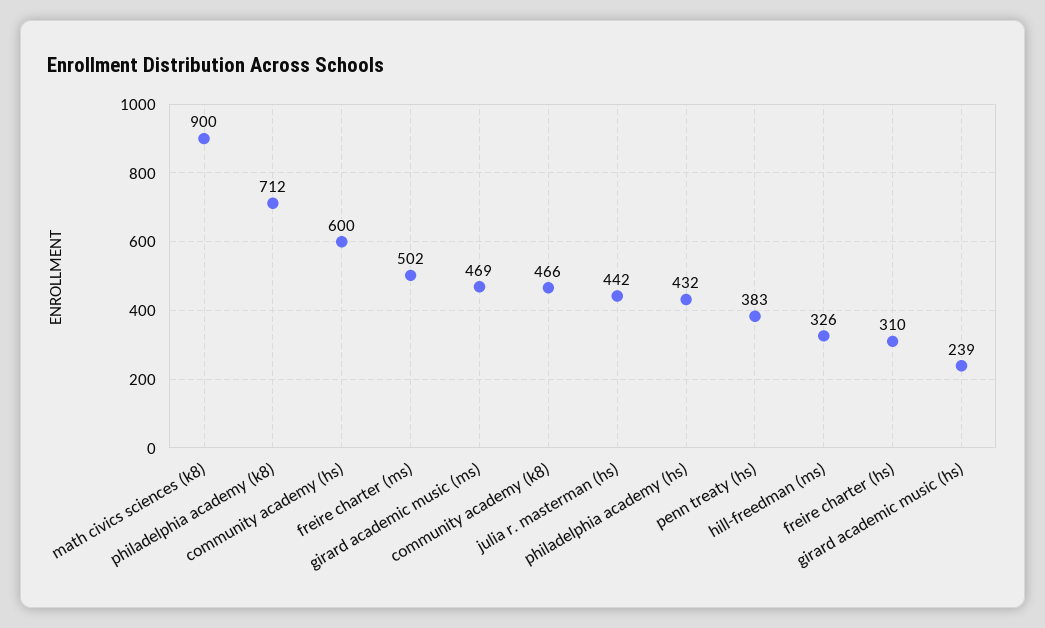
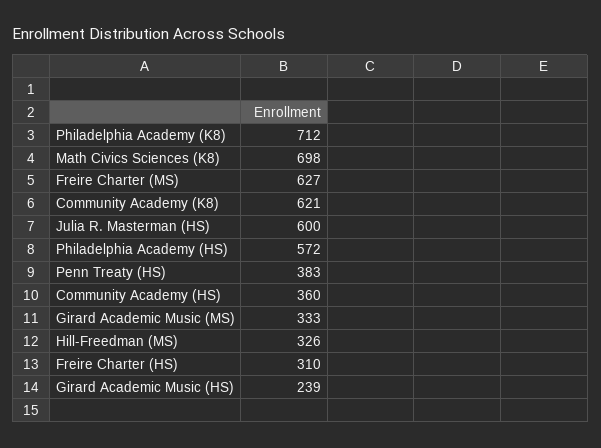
  {
-   "math civics sciences (k8)": 900,
+   "math civics sciences (k8)": 698,
    "philadelphia academy (k8)": 712,
-   "community academy (hs)": 600,
+   "community academy (hs)": 360,
-   "freire charter (ms)": 502,
+   "freire charter (ms)": 627,
-   "girard academic music (ms)": 469,
+   "girard academic music (ms)": 333,
-   "community academy (k8)": 466,
+   "community academy (k8)": 621,
-   "julia r. masterman (hs)": 442,
+   "julia r. masterman (hs)": 600,
-   "philadelphia academy (hs)": 432,
+   "philadelphia academy (hs)": 572,
    "penn treaty (hs)": 383,
    "hill-freedman (ms)": 326,
    "freire charter (hs)": 310,
    "girard academic music (hs)": 239
  }

